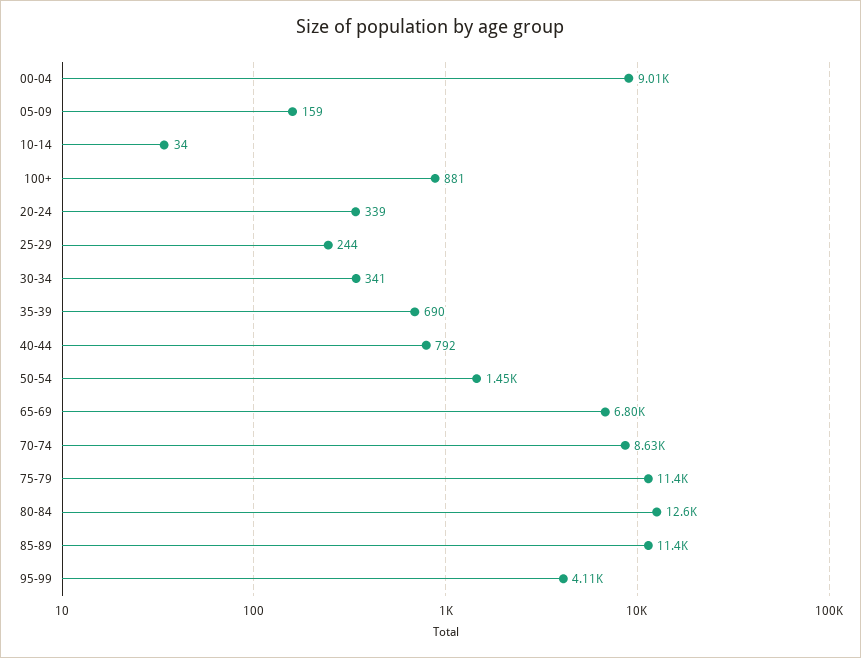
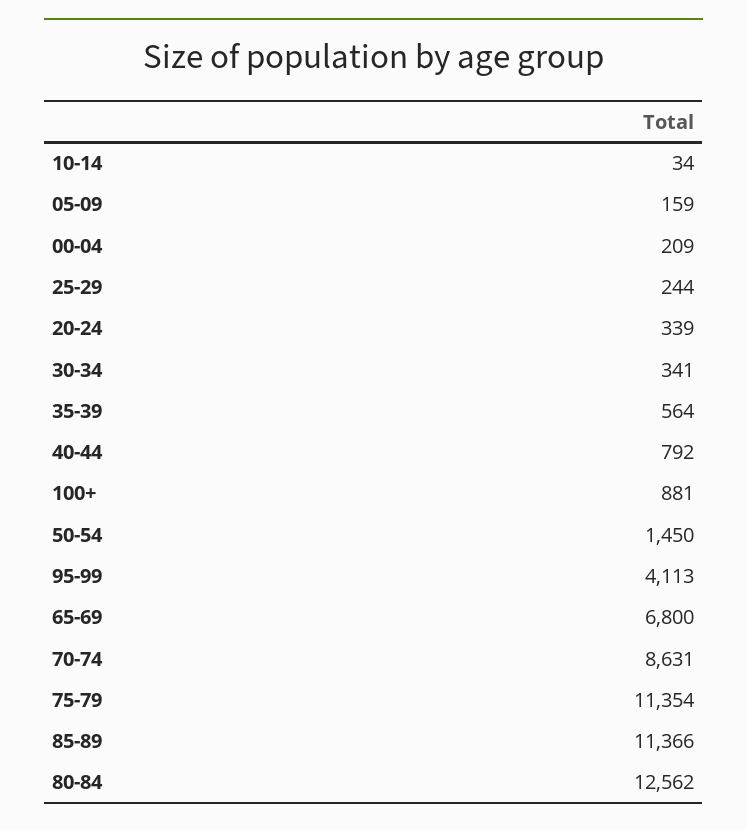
  {
-   "00-04": 9010,
+   "00-04": 209,
    "05-09": 159,
    "10-14": 34,
    "100+": 881,
    "20-24": 339,
    "25-29": 244,
    "30-34": 341,
-   "35-39": 690,
+   "35-39": 564,
    "40-44": 792,
    "50-54": 1450,
    "65-69": 6800,
    "70-74": 8631,
    "75-79": 11354,
    "80-84": 12562,
    "85-89": 11366,
    "95-99": 4113
  }

